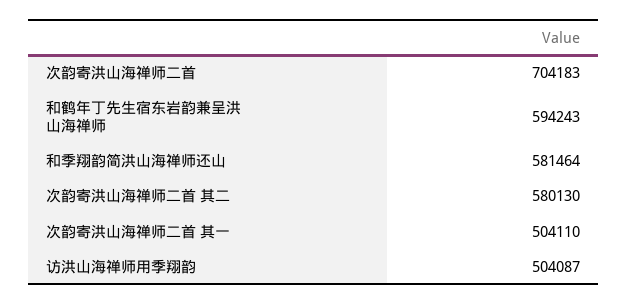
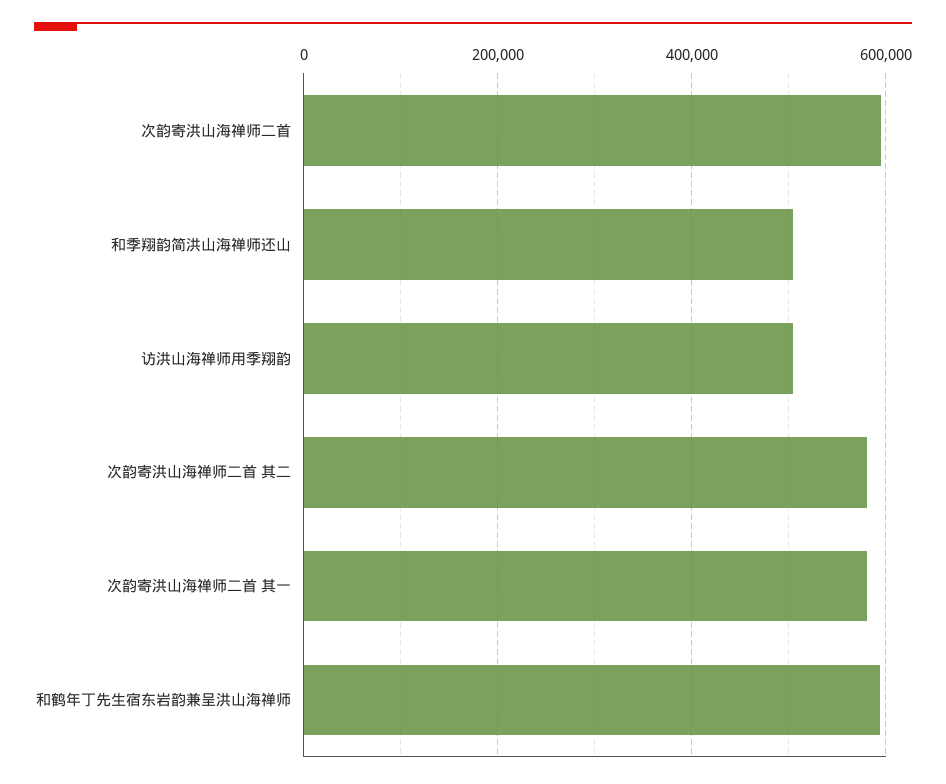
  {
-   "次韵寄洪山海禅师二首": 704183,
+   "次韵寄洪山海禅师二首": 600000,
    "和鹤年丁先生宿东岩韵兼呈洪山海禅师": 594243,
-   "和季翔韵简洪山海禅师还山": 581464,
+   "和季翔韵简洪山海禅师还山": 500000,
    "次韵寄洪山海禅师二首 其二": 580130,
-   "次韵寄洪山海禅师二首 其一": 504110,
+   "次韵寄洪山海禅师二首 其一": 580000,
    "访洪山海禅师用季翔韵": 504087
  }

